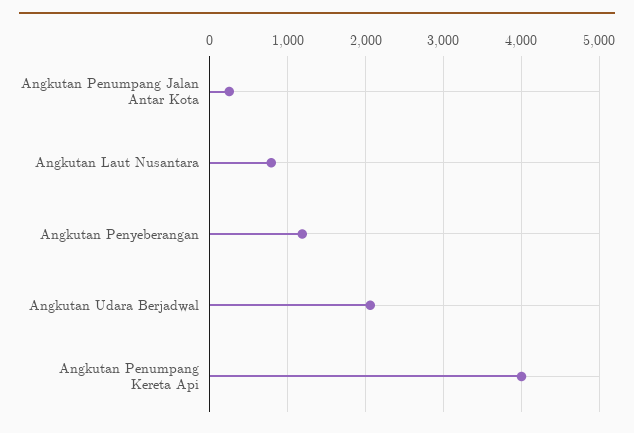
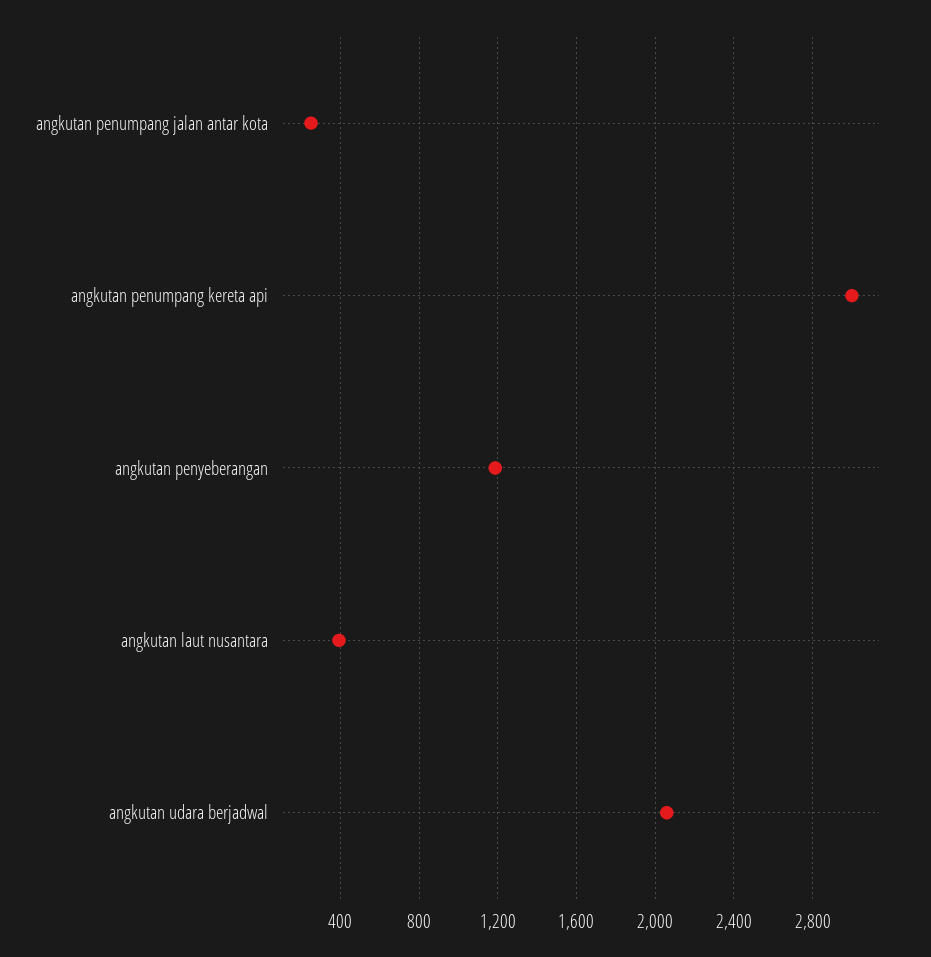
  {
    "Angkutan Penumpang Jalan Antar Kota": 250,
-   "Angkutan Laut Nusantara": 800,
+   "Angkutan Laut Nusantara": 400,
    "Angkutan Penyeberangan": 1200,
    "Angkutan Udara Berjadwal": 2050,
-   "Angkutan Penumpang Kereta Api": 4000
+   "Angkutan Penumpang Kereta Api": 3000
  }

